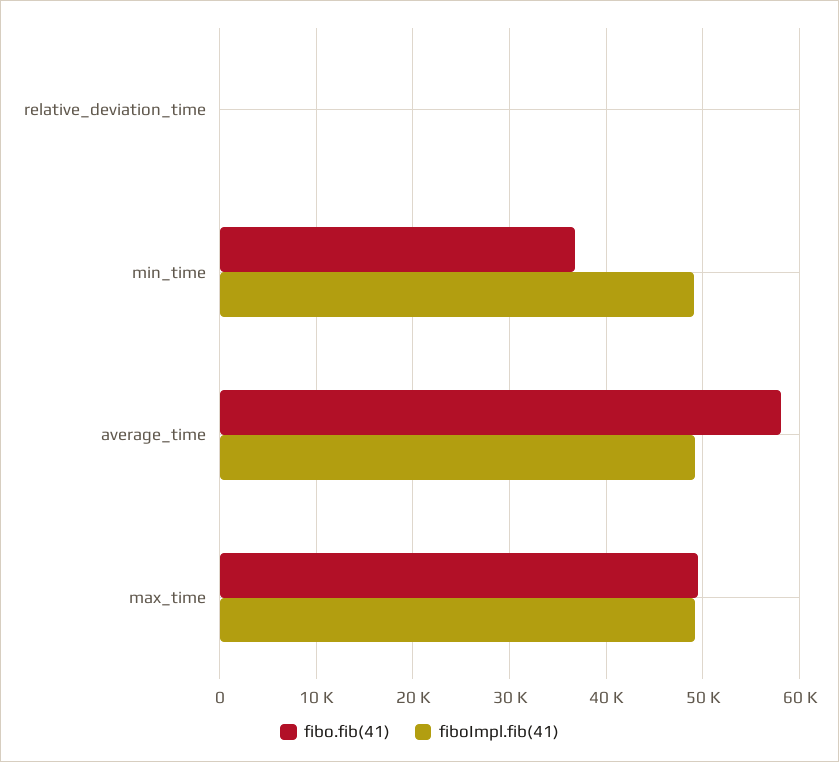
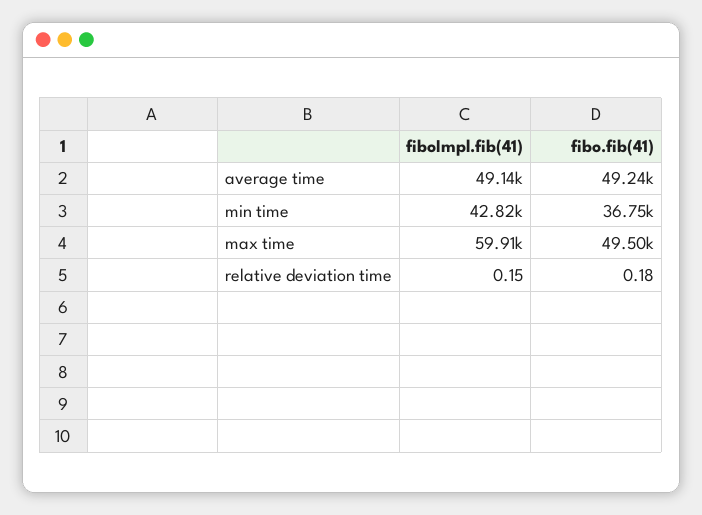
  {
    "fibo.fib(41)": {
      "relative_deviation_time": 0.18,
      "min_time": 36750,
-     "average_time": 58000,
+     "average_time": 49240,
      "max_time": 49500
    },
    "fiboImpl.fib(41)": {
      "relative_deviation_time": 0.15,
-     "min_time": 49000,
+     "min_time": 42820,
      "average_time": 49140,
-     "max_time": 49000
+     "max_time": 59910
    }
  }

